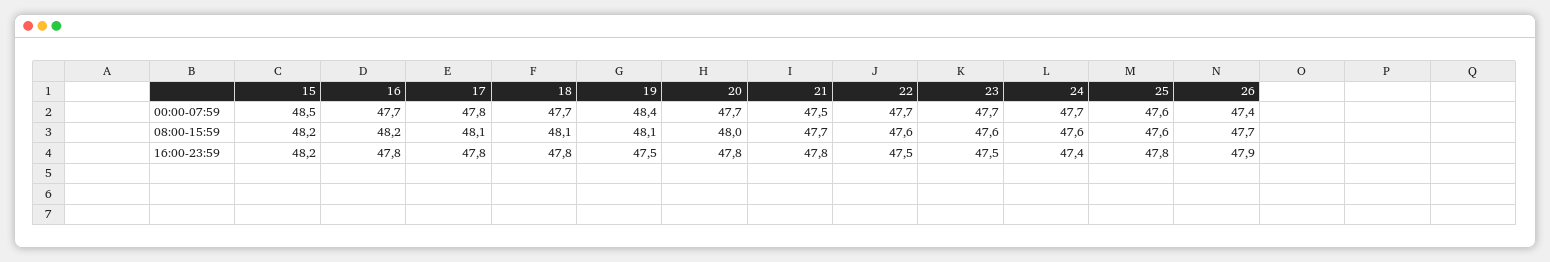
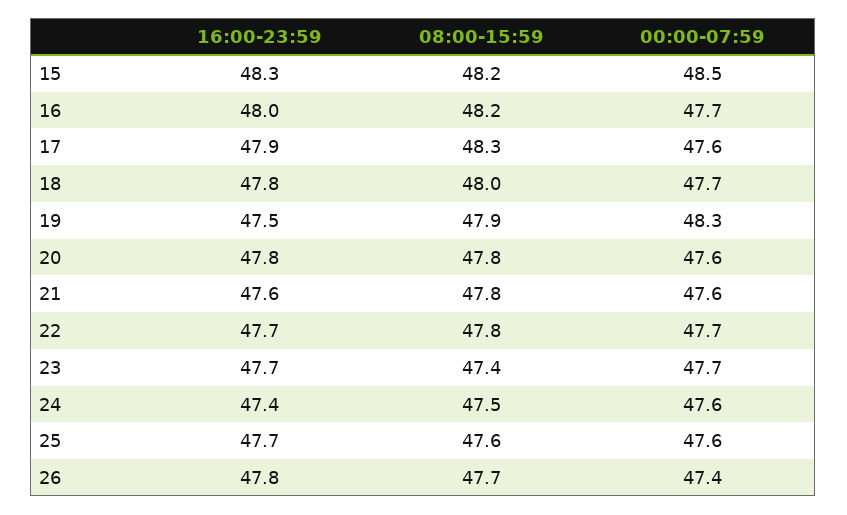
  {
    "15": {
      "00:00-07:59": 48.5,
      "08:00-15:59": 48.2,
-     "16:00-23:59": 48.2
+     "16:00-23:59": 48.3
    },
    "16": {
      "00:00-07:59": 47.7,
      "08:00-15:59": 48.2,
-     "16:00-23:59": 47.8
+     "16:00-23:59": 48
    },
    "17": {
-     "00:00-07:59": 47.8,
+     "00:00-07:59": 47.6,
-     "08:00-15:59": 48.1,
+     "08:00-15:59": 48.3,
-     "16:00-23:59": 47.8
+     "16:00-23:59": 47.9
    },
    "18": {
      "00:00-07:59": 47.7,
-     "08:00-15:59": 48.1,
+     "08:00-15:59": 48,
      "16:00-23:59": 47.8
    },
    "19": {
-     "00:00-07:59": 48.4,
+     "00:00-07:59": 48.3,
-     "08:00-15:59": 48.1,
+     "08:00-15:59": 47.9,
      "16:00-23:59": 47.5
    },
    "20": {
-     "00:00-07:59": 47.7,
+     "00:00-07:59": 47.6,
-     "08:00-15:59": 48,
+     "08:00-15:59": 47.8,
      "16:00-23:59": 47.8
    },
    "21": {
-     "00:00-07:59": 47.5,
+     "00:00-07:59": 47.6,
-     "08:00-15:59": 47.7,
+     "08:00-15:59": 47.8,
-     "16:00-23:59": 47.8
+     "16:00-23:59": 47.6
    },
    "22": {
      "00:00-07:59": 47.7,
-     "08:00-15:59": 47.6,
+     "08:00-15:59": 47.8,
-     "16:00-23:59": 47.5
+     "16:00-23:59": 47.7
    },
    "23": {
      "00:00-07:59": 47.7,
-     "08:00-15:59": 47.6,
+     "08:00-15:59": 47.4,
-     "16:00-23:59": 47.5
+     "16:00-23:59": 47.7
    },
    "24": {
-     "00:00-07:59": 47.7,
+     "00:00-07:59": 47.6,
-     "08:00-15:59": 47.6,
+     "08:00-15:59": 47.5,
      "16:00-23:59": 47.4
    },
    "25": {
      "00:00-07:59": 47.6,
      "08:00-15:59": 47.6,
-     "16:00-23:59": 47.8
+     "16:00-23:59": 47.7
    },
    "26": {
      "00:00-07:59": 47.4,
      "08:00-15:59": 47.7,
-     "16:00-23:59": 47.9
+     "16:00-23:59": 47.8
    }
  }

